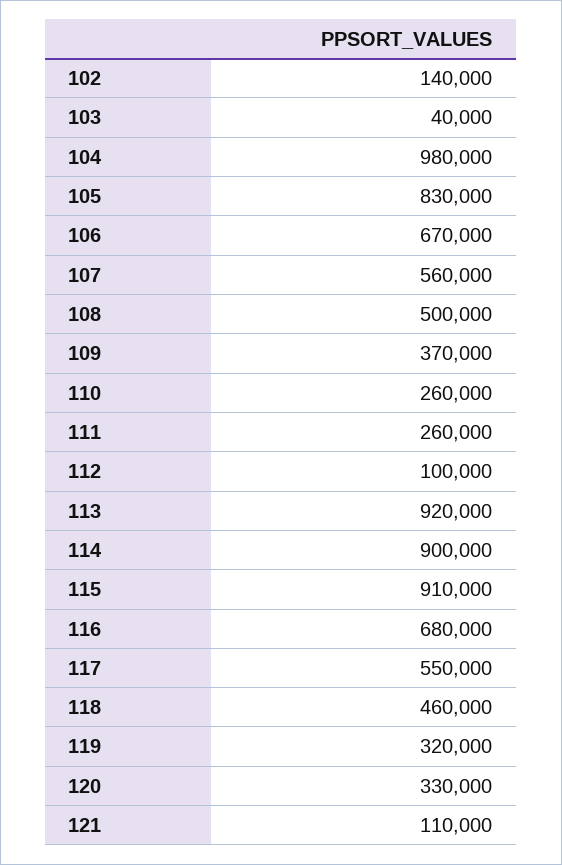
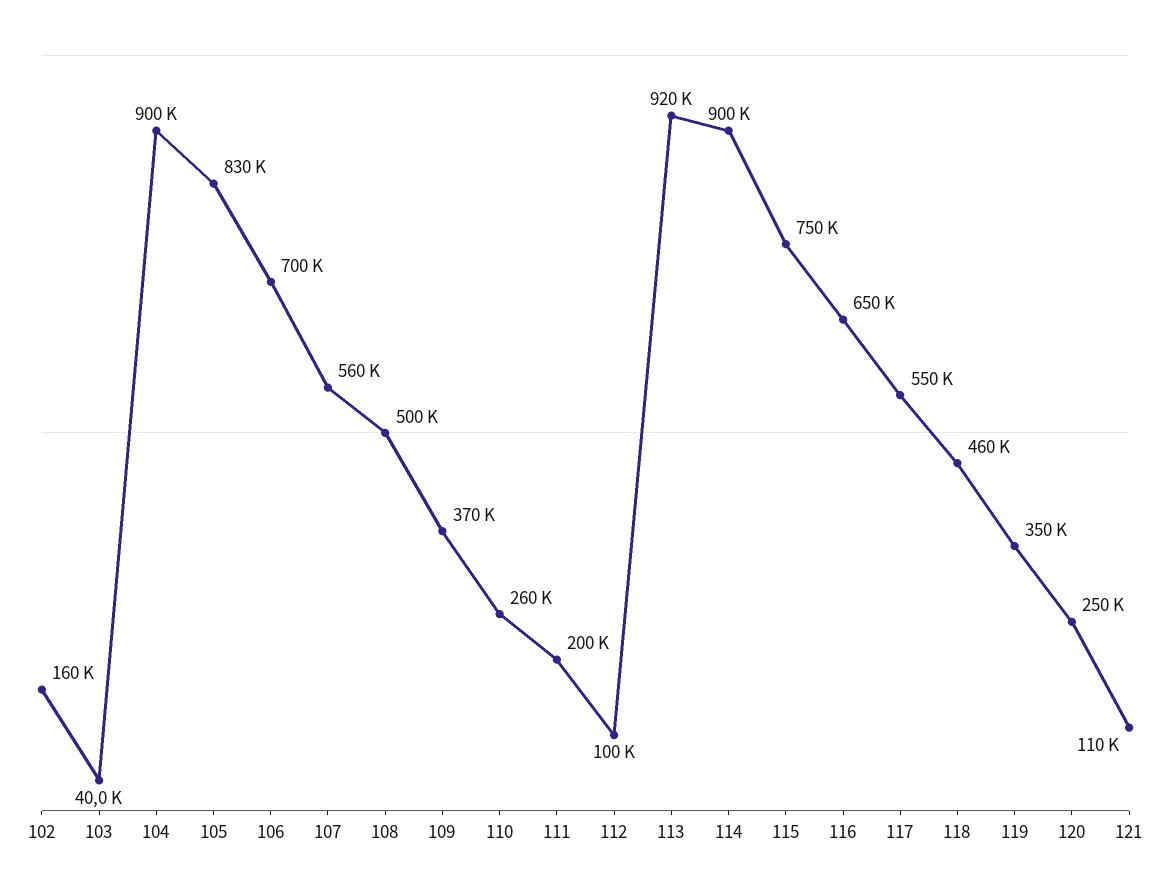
  {
-   "102": 140000,
+   "102": 160000,
    "103": 40000,
-   "104": 980000,
+   "104": 900000,
    "105": 830000,
-   "106": 670000,
+   "106": 700000,
    "107": 560000,
    "108": 500000,
    "109": 370000,
    "110": 260000,
-   "111": 260000,
+   "111": 200000,
    "112": 100000,
    "113": 920000,
    "114": 900000,
-   "115": 910000,
+   "115": 750000,
-   "116": 680000,
+   "116": 650000,
    "117": 550000,
    "118": 460000,
-   "119": 320000,
+   "119": 350000,
-   "120": 330000,
+   "120": 250000,
    "121": 110000
  }

